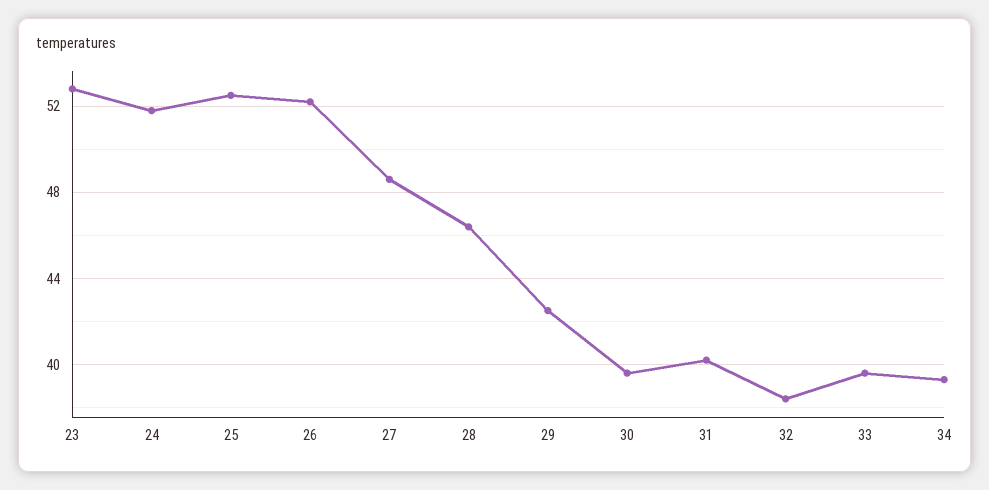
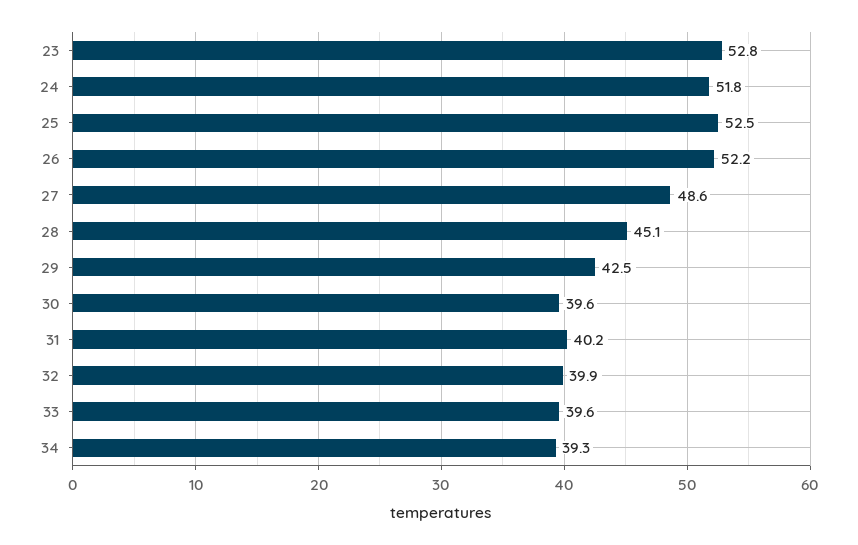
  {
    "23": 52.8,
    "24": 51.8,
    "25": 52.5,
    "26": 52.2,
    "27": 48.6,
-   "28": 46.5,
+   "28": 45.1,
    "29": 42.5,
    "30": 39.6,
    "31": 40.2,
-   "32": 38.5,
+   "32": 39.9,
    "33": 39.6,
    "34": 39.3
  }

